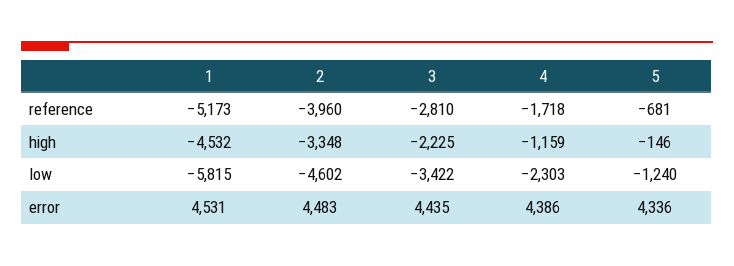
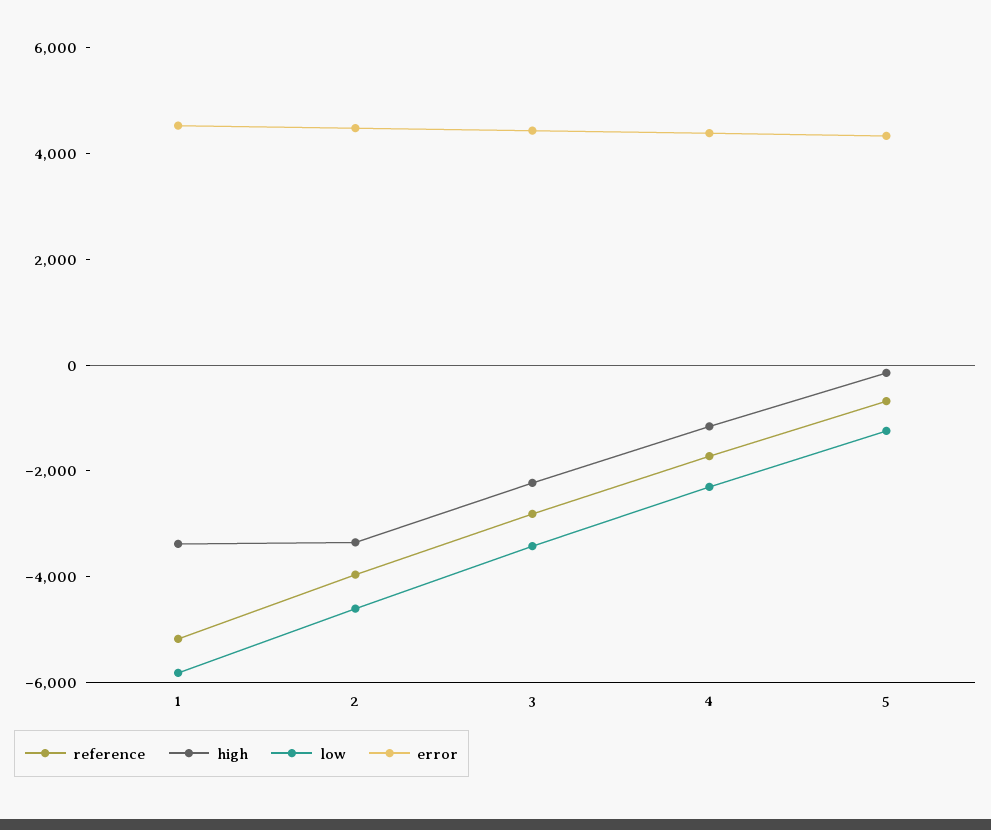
  {
    "reference": {
      "1": -5173,
      "2": -3960,
      "3": -2810,
      "4": -1718,
      "5": -681
    },
    "high": {
-     "1": -4532,
+     "1": -3500,
      "2": -3348,
      "3": -2225,
      "4": -1159,
      "5": -146
    },
    "low": {
      "1": -5815,
      "2": -4602,
      "3": -3422,
      "4": -2303,
      "5": -1240
    },
    "error": {
      "1": 4531,
      "2": 4483,
      "3": 4435,
      "4": 4386,
      "5": 4336
    }
  }

